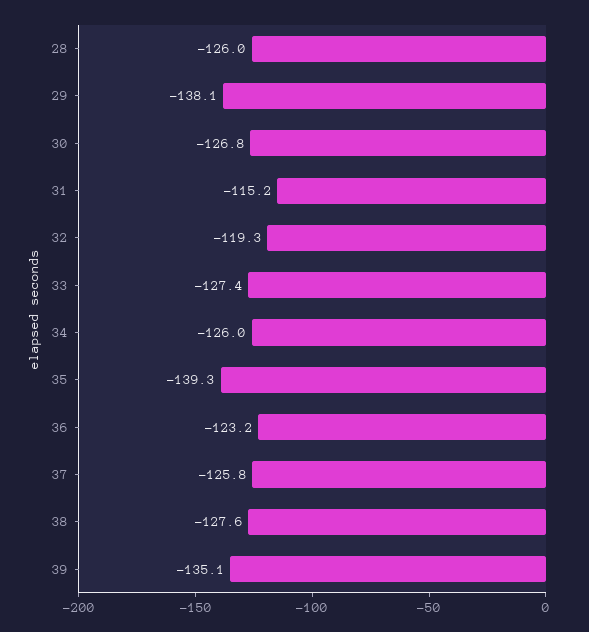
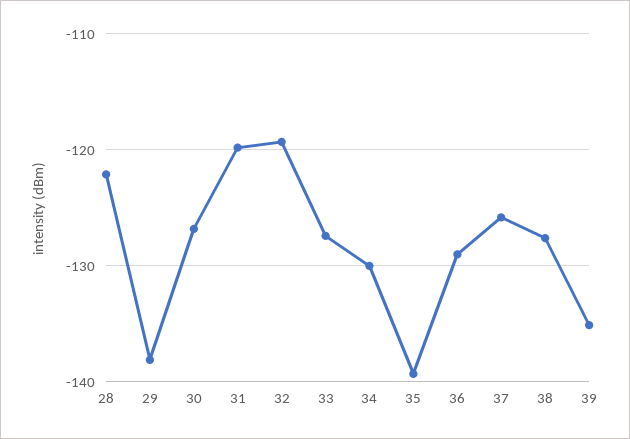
  {
-   "28": -126,
+   "28": -122,
    "29": -138.1,
    "30": -126.8,
-   "31": -115.2,
+   "31": -120,
    "32": -119.3,
    "33": -127.4,
-   "34": -126,
+   "34": -130,
    "35": -139.3,
-   "36": -123.2,
+   "36": -129,
    "37": -125.8,
    "38": -127.6,
    "39": -135.1
  }

